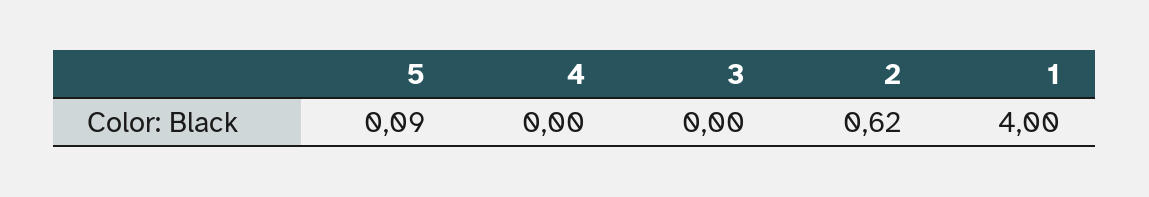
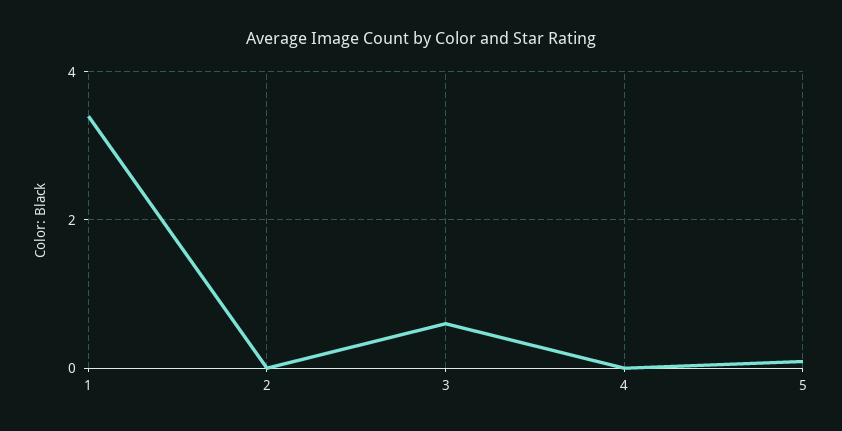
  {
    "5": 0.09,
    "4": 0,
-   "3": 0,
+   "3": 0.6,
-   "2": 0.62,
+   "2": 0,
-   "1": 4
+   "1": 3.4
  }

